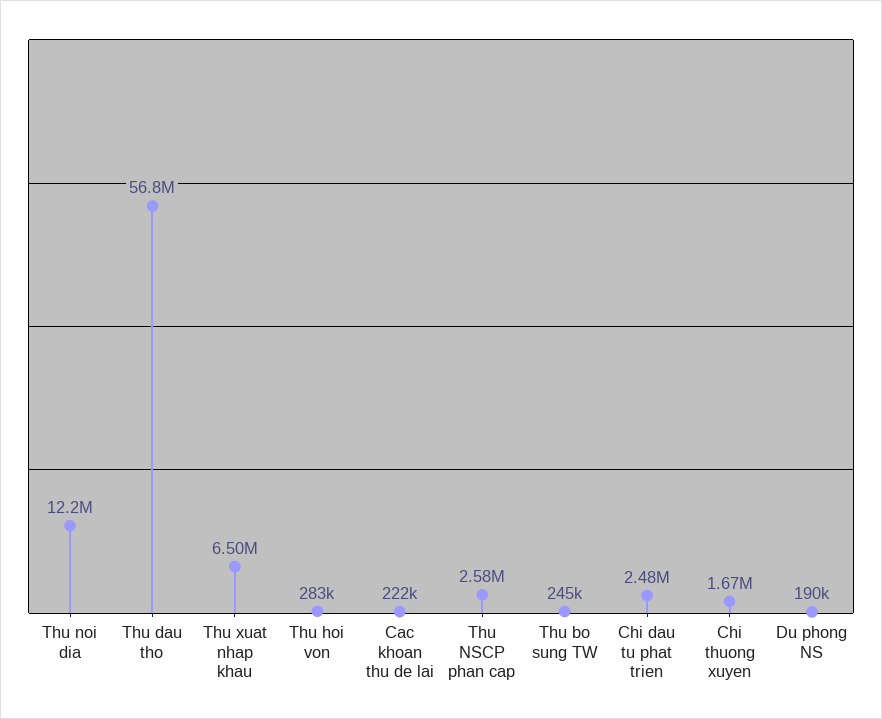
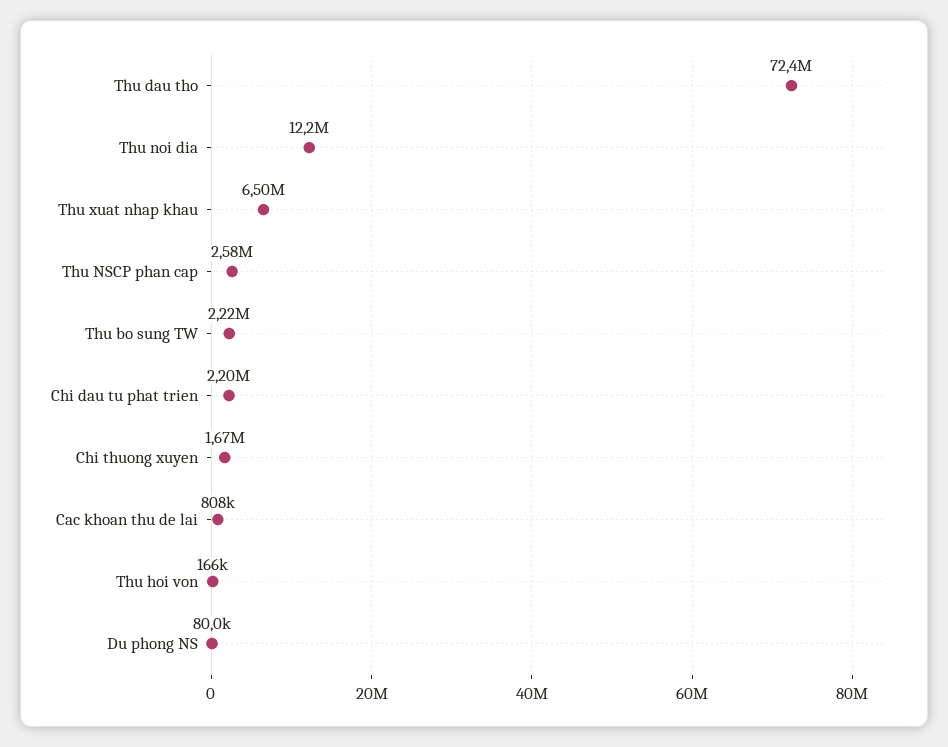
  {
    "Thu noi dia": 12200000,
-   "Thu dau tho": 56800000,
+   "Thu dau tho": 72400000,
    "Thu xuat nhap khau": 6500000,
-   "Thu hoi von": 283000,
+   "Thu hoi von": 166000,
-   "Cac khoan thu de lai": 222000,
+   "Cac khoan thu de lai": 808000,
    "Thu NSCP phan cap": 2580000,
-   "Thu bo sung TW": 245000,
+   "Thu bo sung TW": 2220000,
-   "Chi dau tu phat trien": 2480000,
+   "Chi dau tu phat trien": 2200000,
    "Chi thuong xuyen": 1670000,
-   "Du phong NS": 190000
+   "Du phong NS": 80000
  }

